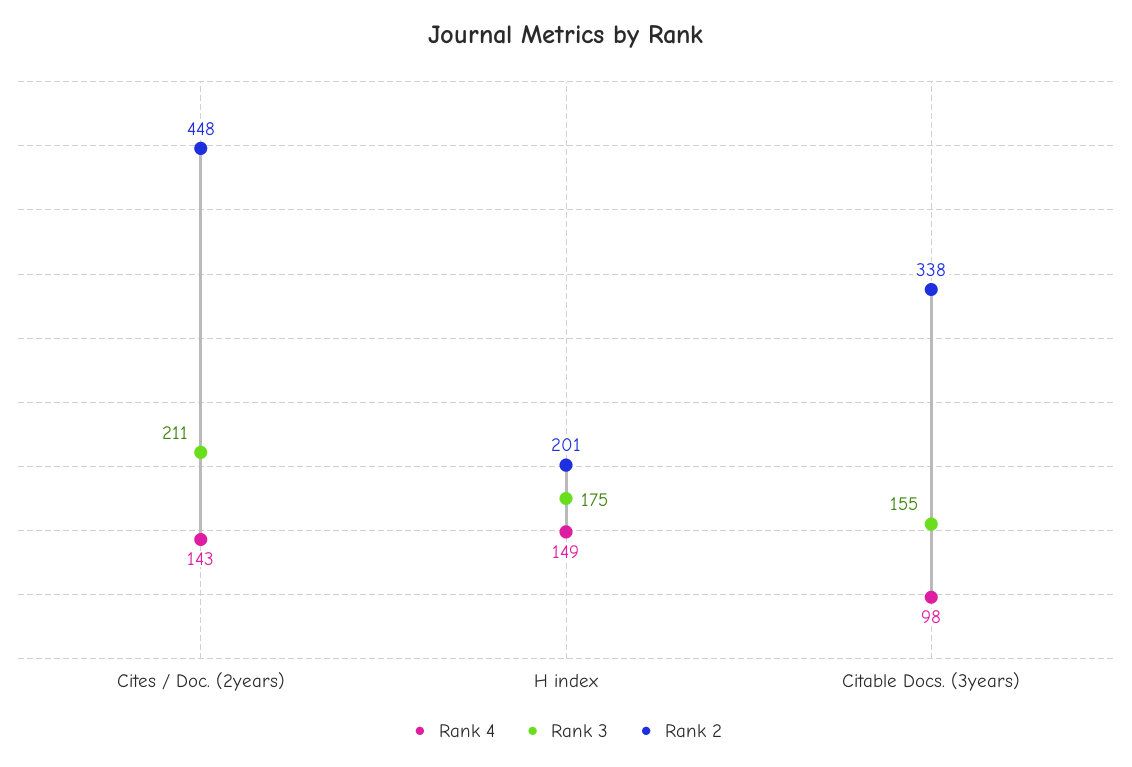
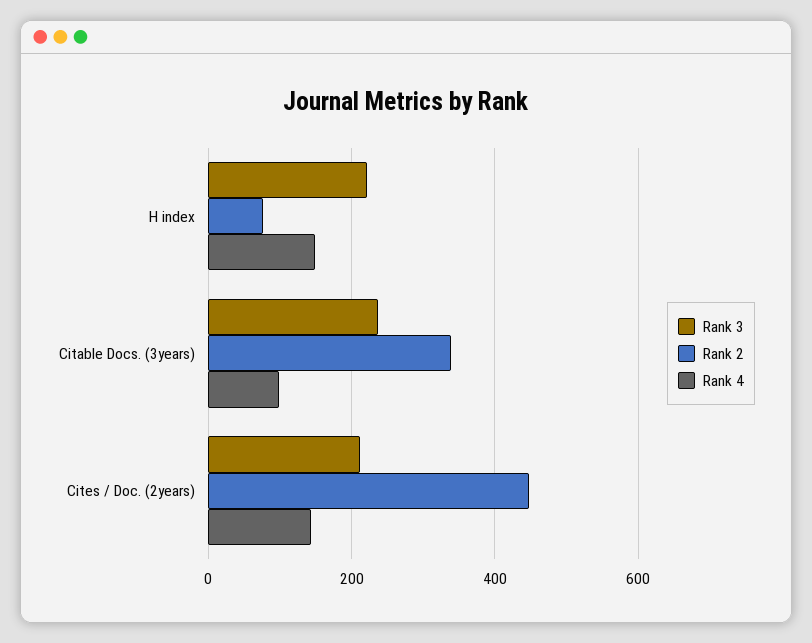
  {
    "Rank 4": {
      "Cites / Doc. (2years)": 143,
      "H index": 149,
      "Citable Docs. (3years)": 98
    },
    "Rank 3": {
      "Cites / Doc. (2years)": 211,
-     "H index": 175,
+     "H index": 220,
-     "Citable Docs. (3years)": 155
+     "Citable Docs. (3years)": 240
    },
    "Rank 2": {
      "Cites / Doc. (2years)": 448,
-     "H index": 201,
+     "H index": 80,
      "Citable Docs. (3years)": 338
    }
  }

